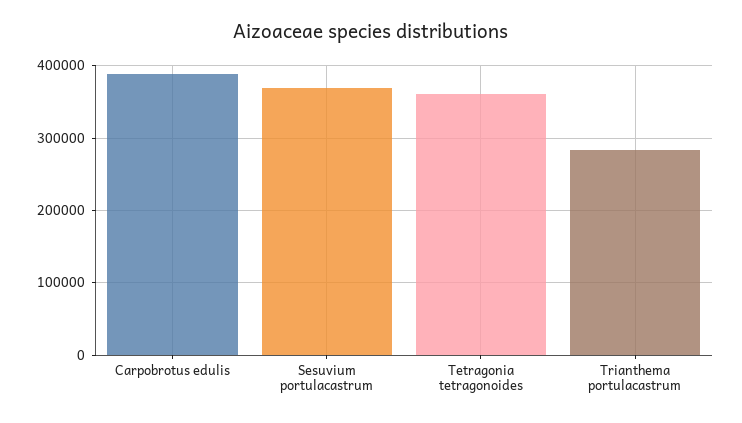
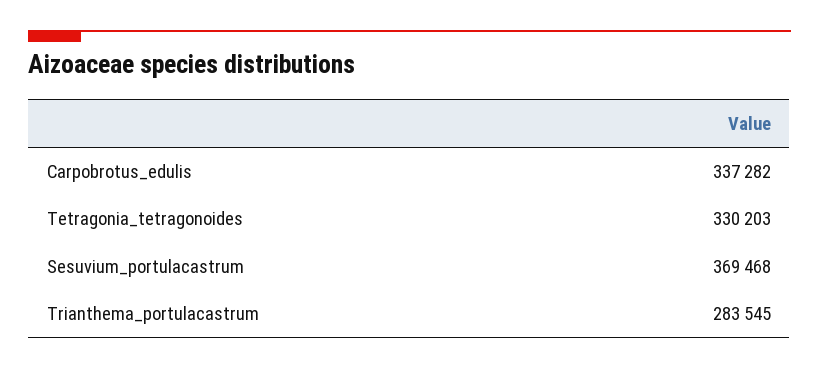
  {
-   "Carpobrotus edulis": 390000,
+   "Carpobrotus edulis": 337282,
    "Sesuvium portulacastrum": 369468,
-   "Tetragonia tetragonoides": 360000,
+   "Tetragonia tetragonoides": 330203,
    "Trianthema portulacastrum": 283545
  }

